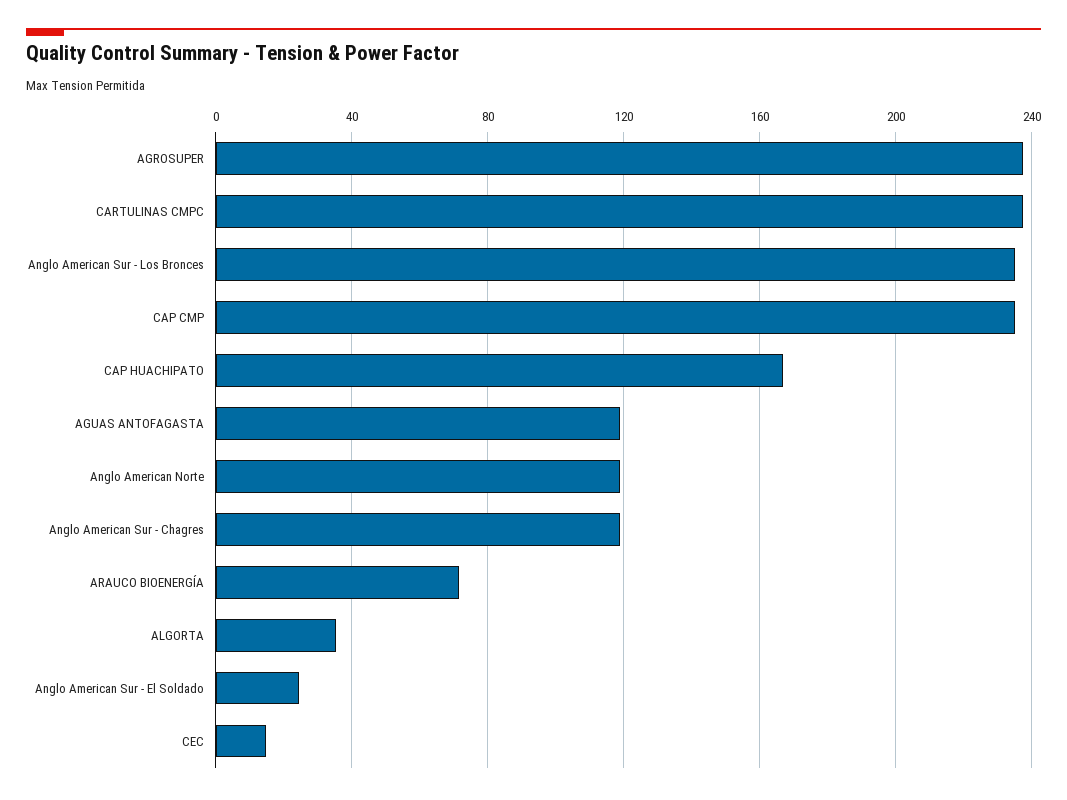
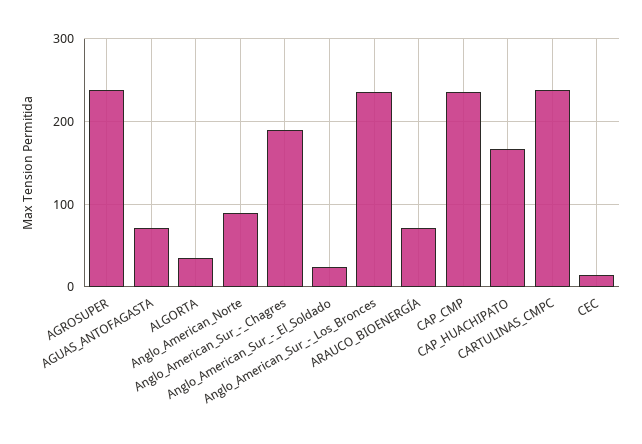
  {
    "AGROSUPER": 235,
    "CARTULINAS CMPC": 235,
    "Anglo American Sur - Los Bronces": 235,
    "CAP CMP": 235,
    "CAP HUACHIPATO": 165,
-   "AGUAS ANTOFAGASTA": 120,
+   "AGUAS ANTOFAGASTA": 70,
-   "Anglo American Norte": 120,
+   "Anglo American Norte": 90,
-   "Anglo American Sur - Chagres": 120,
+   "Anglo American Sur - Chagres": 190,
    "ARAUCO BIOENERGÍA": 70,
    "ALGORTA": 35,
    "Anglo American Sur - El Soldado": 25,
    "CEC": 15
  }

